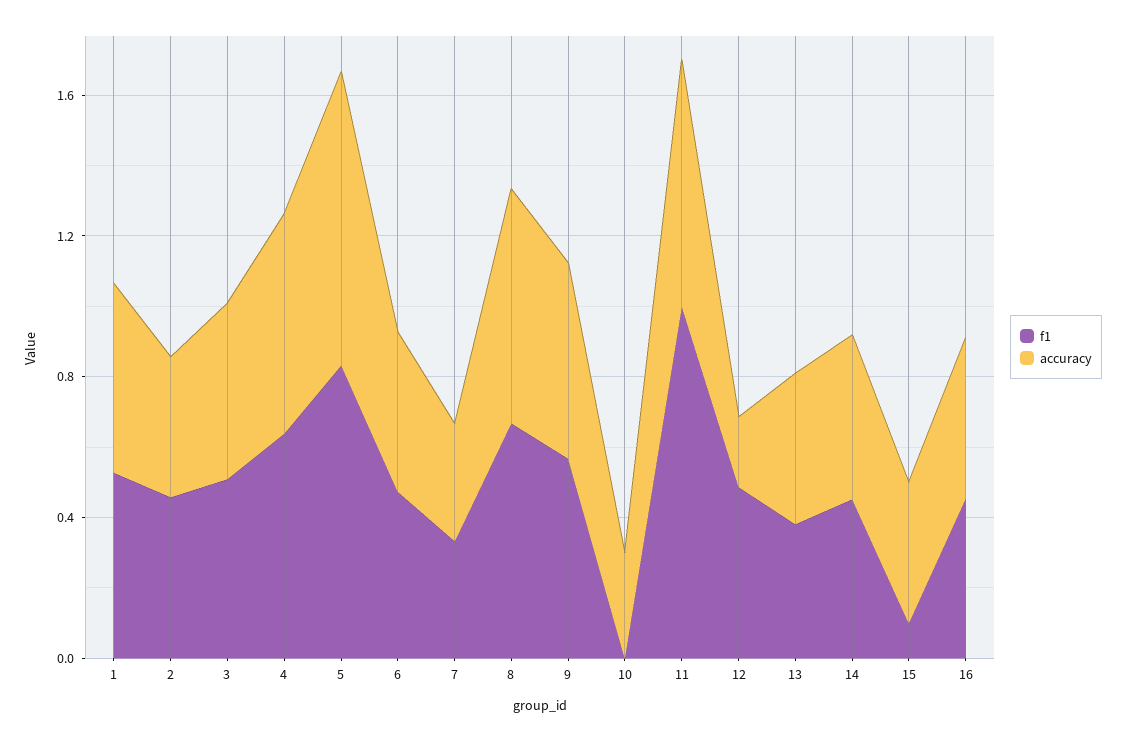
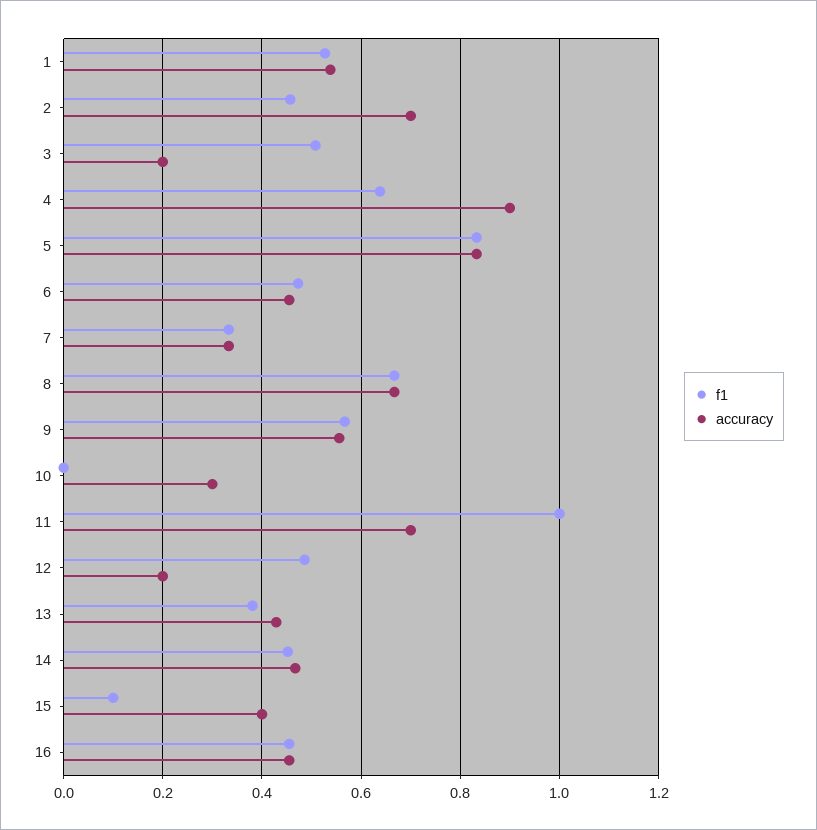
  {
    "f1": {
      "1": 0.52,
      "2": 0.46,
      "3": 0.5,
      "4": 0.64,
      "5": 0.84,
      "6": 0.48,
      "7": 0.34,
      "8": 0.66,
      "9": 0.56,
      "10": 0,
      "11": 1,
      "12": 0.48,
      "13": 0.38,
      "14": 0.46,
      "15": 0.1,
      "16": 0.46
    },
    "accuracy": {
      "1": 0.54,
-     "2": 0.4,
+     "2": 0.7,
-     "3": 0.5,
+     "3": 0.2,
-     "4": 0.6,
+     "4": 0.9,
      "5": 0.84,
      "6": 0.46,
      "7": 0.34,
      "8": 0.66,
      "9": 0.56,
      "10": 0.3,
      "11": 0.7,
      "12": 0.2,
      "13": 0.42,
      "14": 0.46,
      "15": 0.4,
      "16": 0.46
    }
  }

